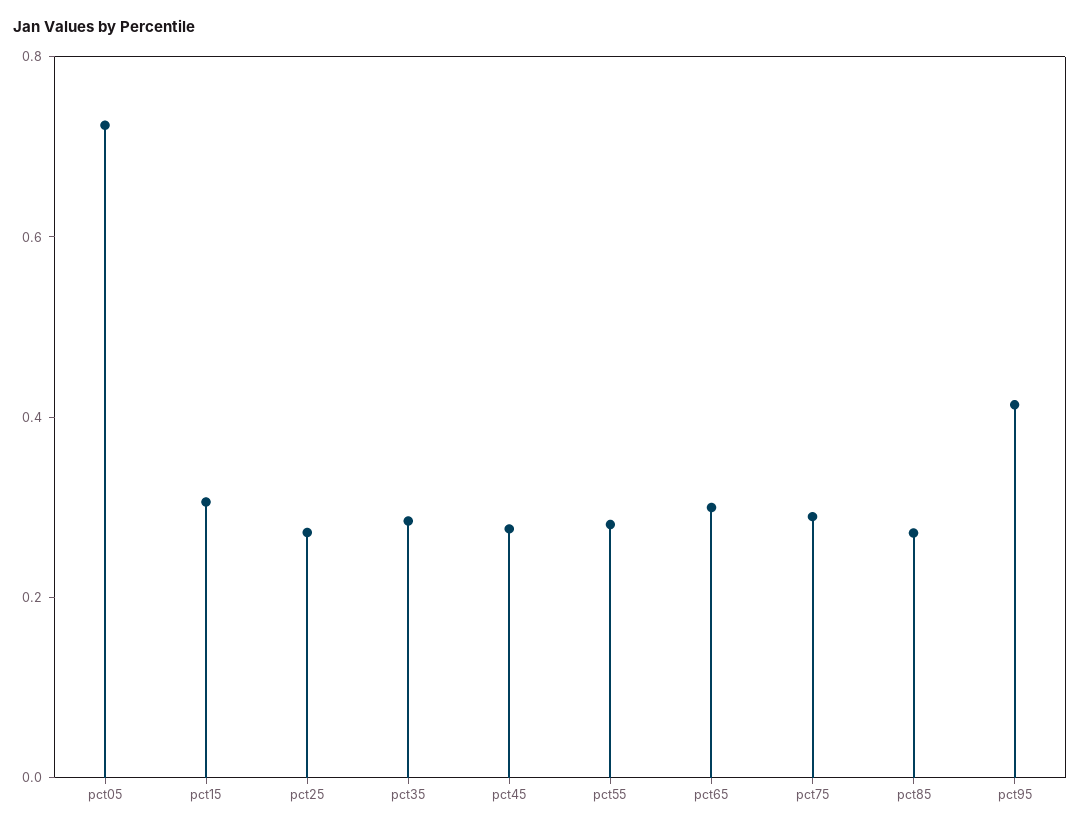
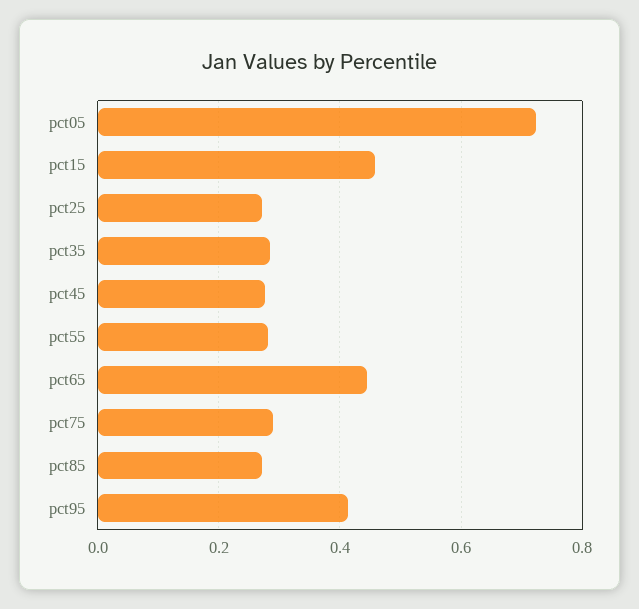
  {
    "pct05": 0.72,
-   "pct15": 0.3,
+   "pct15": 0.46,
    "pct25": 0.28,
    "pct35": 0.28,
    "pct45": 0.28,
    "pct55": 0.28,
-   "pct65": 0.3,
+   "pct65": 0.44,
    "pct75": 0.28,
    "pct85": 0.28,
    "pct95": 0.42
  }

